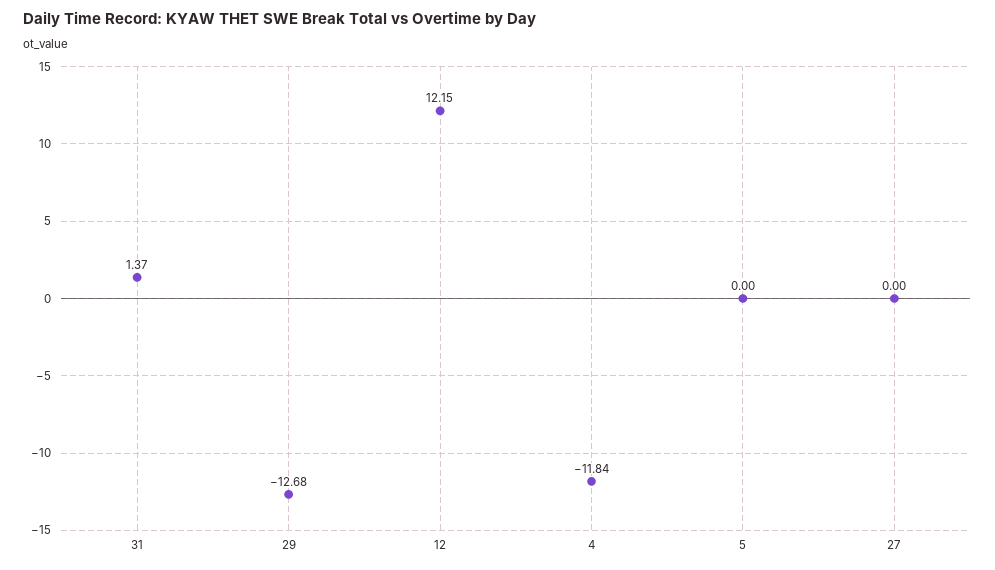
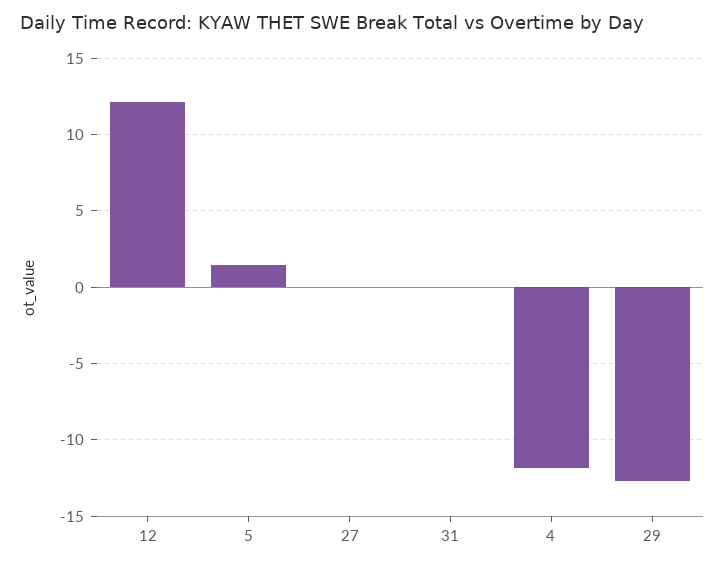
  {
-   "31": 1.37,
+   "31": 0,
    "29": -12.68,
    "12": 12.15,
    "4": -11.84,
-   "5": 0,
+   "5": 1.5,
    "27": 0
  }

